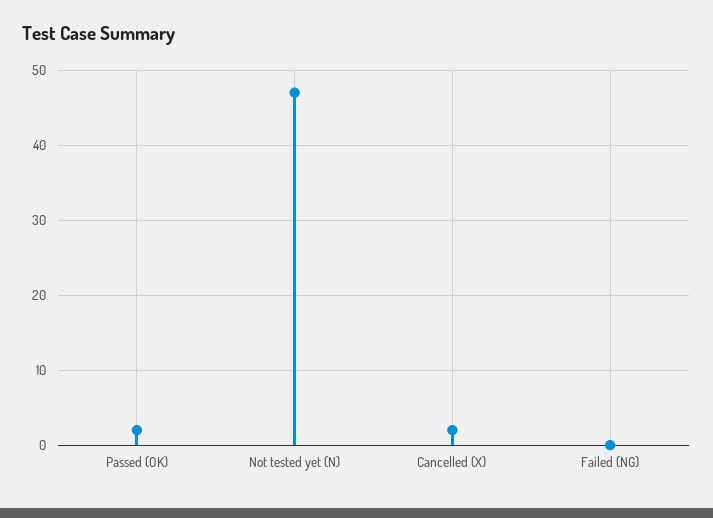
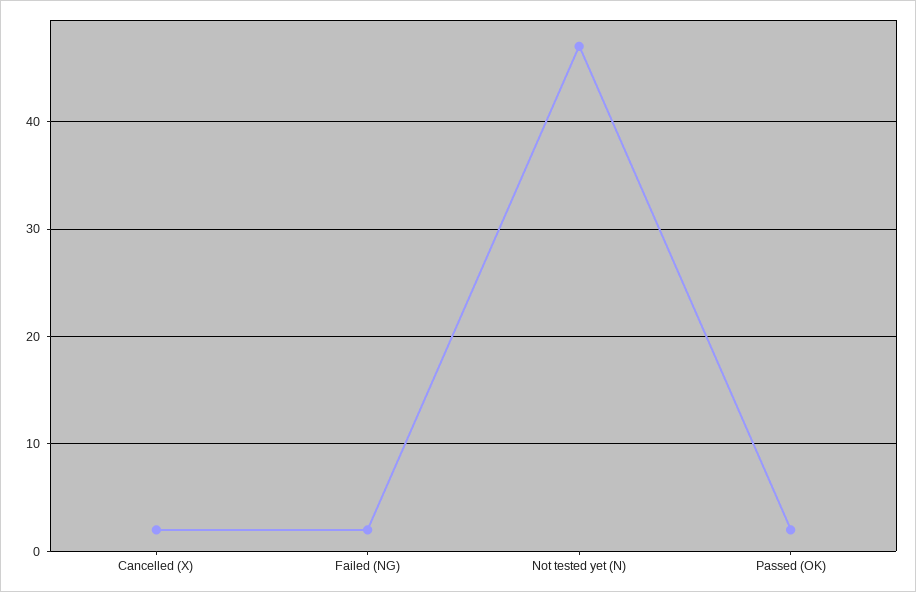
  {
    "Passed (OK)": 2,
    "Not tested yet (N)": 47,
    "Cancelled (X)": 2,
-   "Failed (NG)": 0
+   "Failed (NG)": 2
  }

